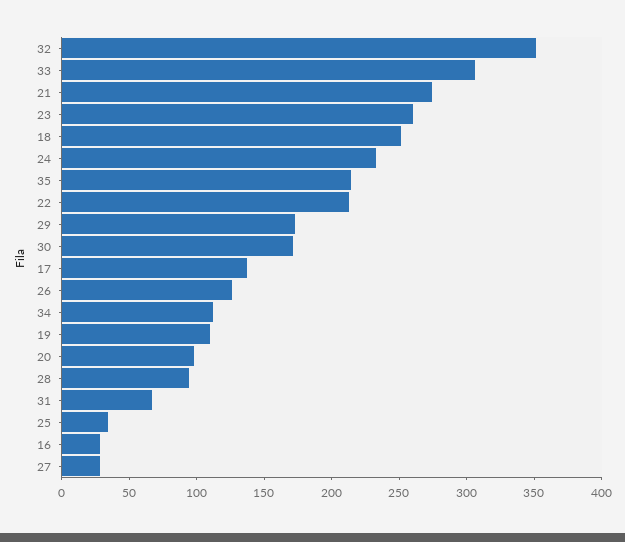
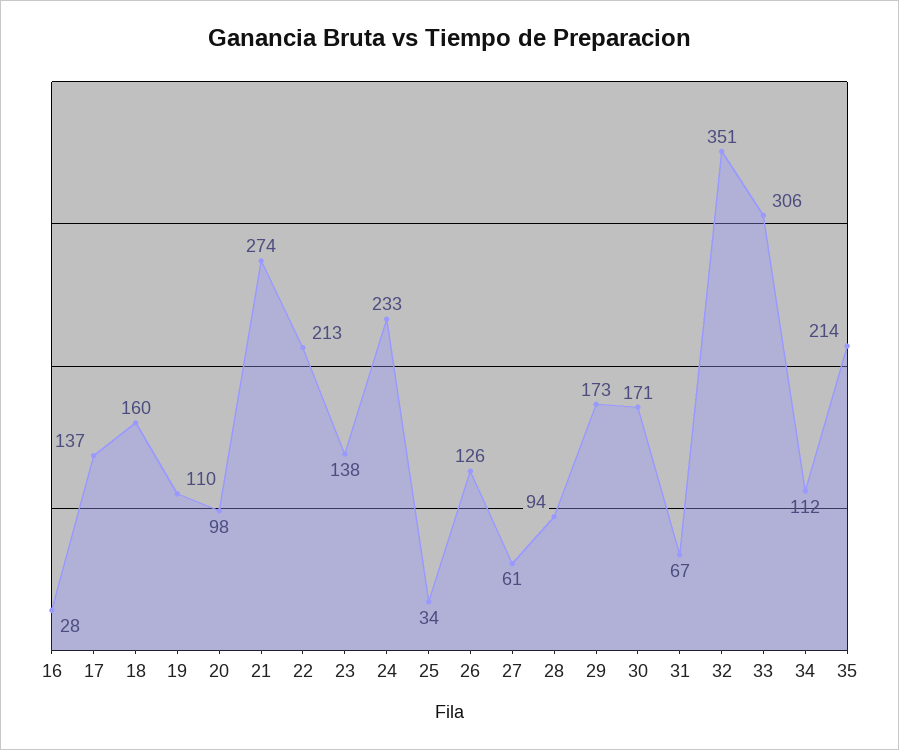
  {
    "32": 351,
    "33": 306,
    "21": 274,
-   "23": 260,
+   "23": 138,
-   "18": 250,
+   "18": 160,
    "24": 233,
    "35": 214,
    "22": 213,
    "29": 173,
    "30": 171,
    "17": 137,
    "26": 126,
    "34": 112,
    "19": 110,
    "20": 98,
    "28": 94,
    "31": 67,
    "25": 34,
    "16": 28,
-   "27": 30
+   "27": 61
  }

